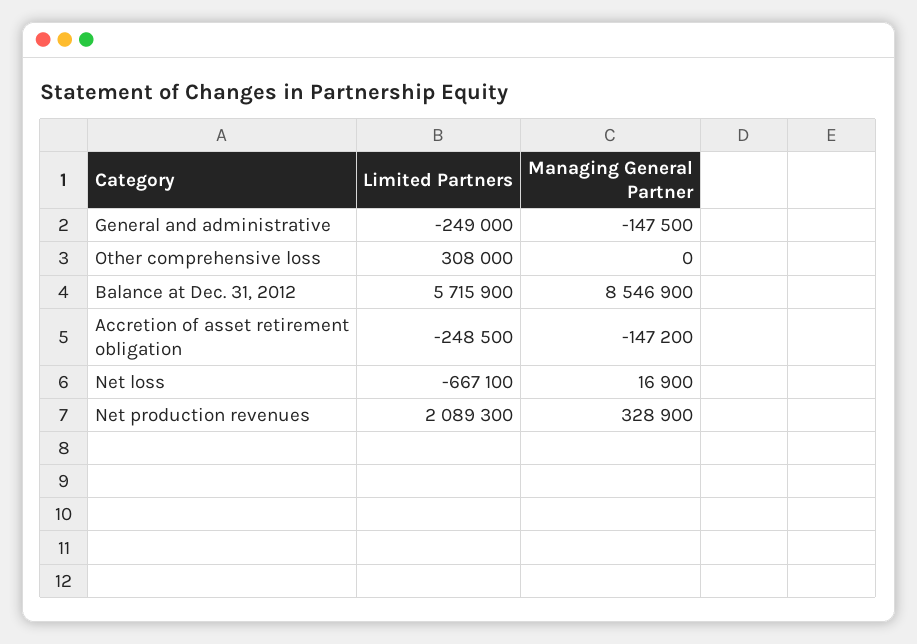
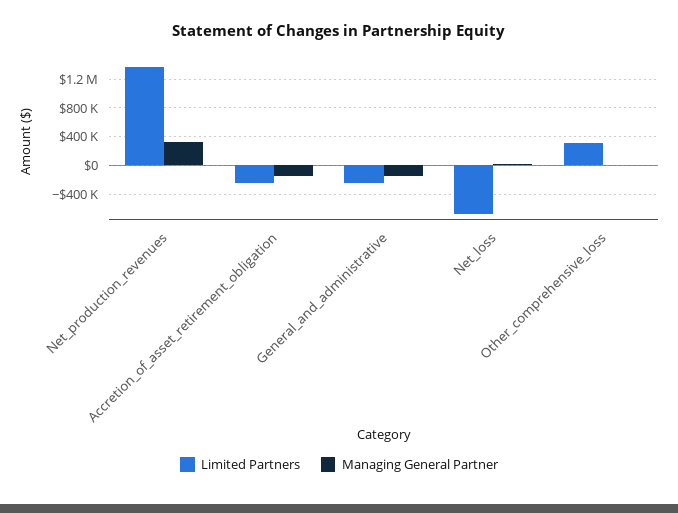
  {
    "Limited Partners": {
      "General and administrative": -249000,
      "Other comprehensive loss": 308000,
-     "Balance at Dec. 31, 2012": 5715900,
      "Accretion of asset retirement obligation": -248500,
      "Net loss": -667100,
-     "Net production revenues": 2089300
+     "Net production revenues": 1400000
    },
    "Managing General Partner": {
      "General and administrative": -147500,
      "Other comprehensive loss": 0,
-     "Balance at Dec. 31, 2012": 8546900,
      "Accretion of asset retirement obligation": -147200,
      "Net loss": 16900,
      "Net production revenues": 328900
    }
  }

